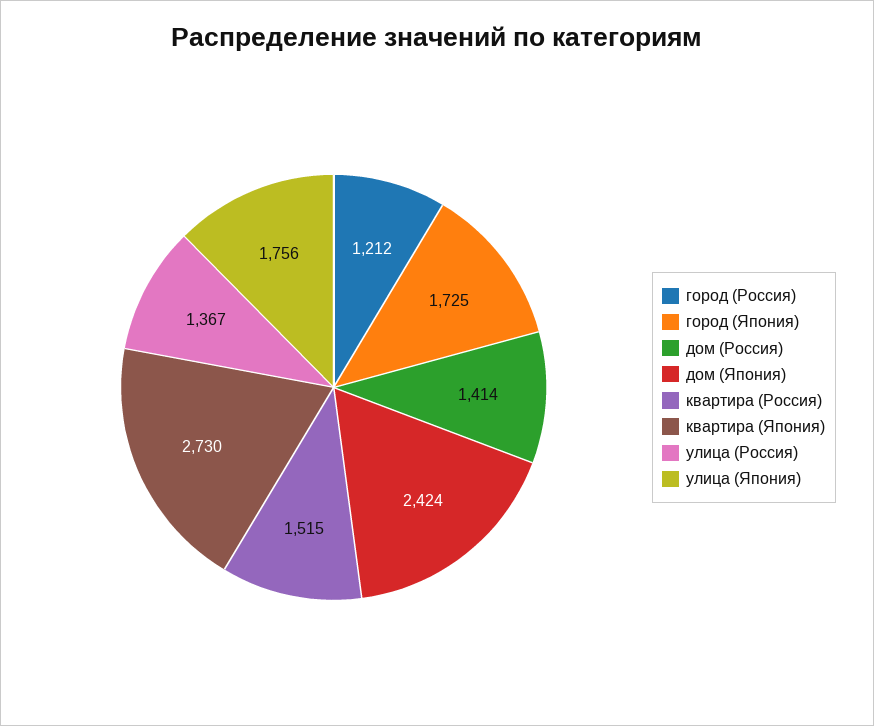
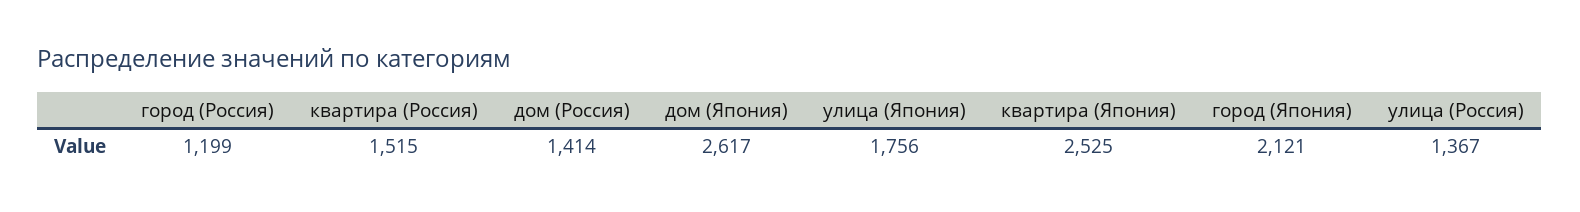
  {
-   "город (Россия)": 1212,
+   "город (Россия)": 1199,
-   "город (Япония)": 1725,
+   "город (Япония)": 2121,
    "дом (Россия)": 1414,
-   "дом (Япония)": 2424,
+   "дом (Япония)": 2617,
    "квартира (Россия)": 1515,
-   "квартира (Япония)": 2730,
+   "квартира (Япония)": 2525,
    "улица (Россия)": 1367,
    "улица (Япония)": 1756
  }

